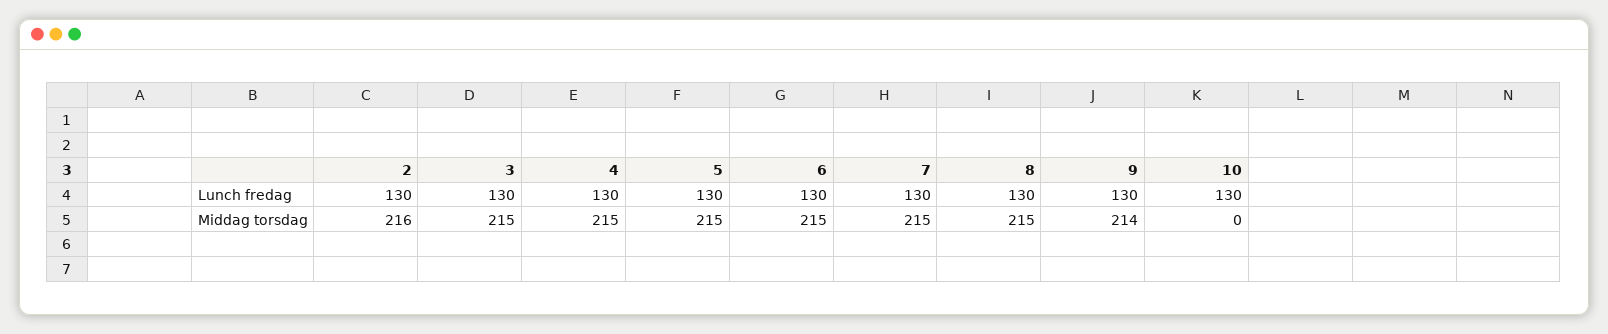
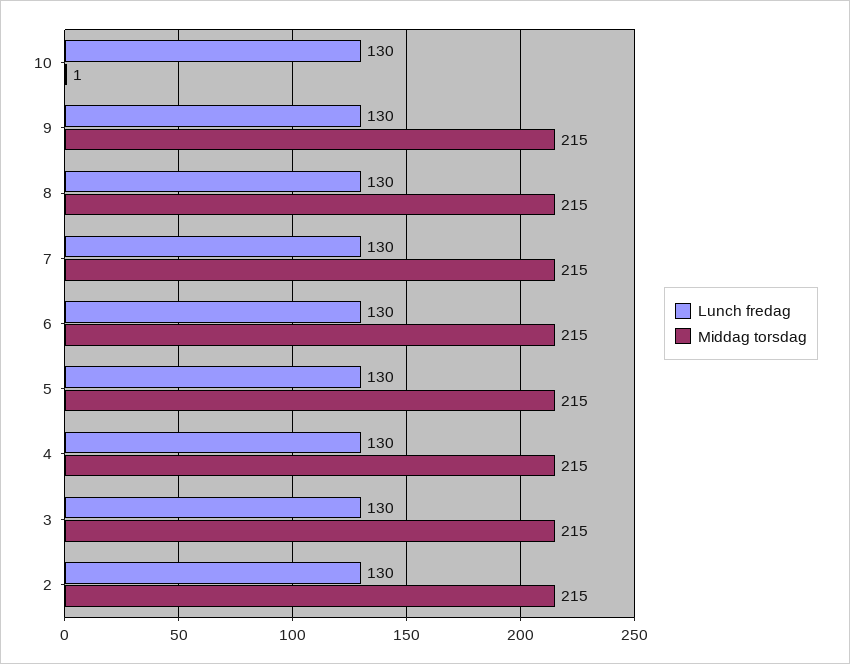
  {
    "Lunch fredag": {
      "2": 130,
      "3": 130,
      "4": 130,
      "5": 130,
      "6": 130,
      "7": 130,
      "8": 130,
      "9": 130,
      "10": 130
    },
    "Middag torsdag": {
-     "2": 216,
+     "2": 215,
      "3": 215,
      "4": 215,
      "5": 215,
      "6": 215,
      "7": 215,
      "8": 215,
-     "9": 214,
+     "9": 215,
-     "10": 0
+     "10": 1
    }
  }

